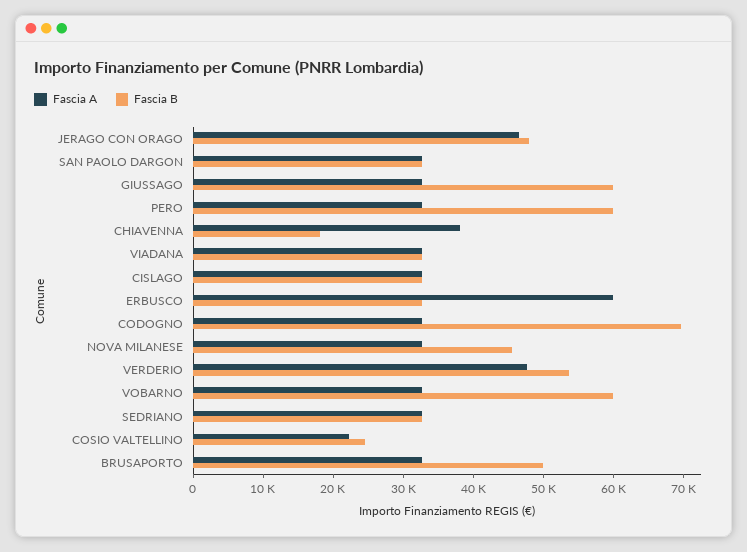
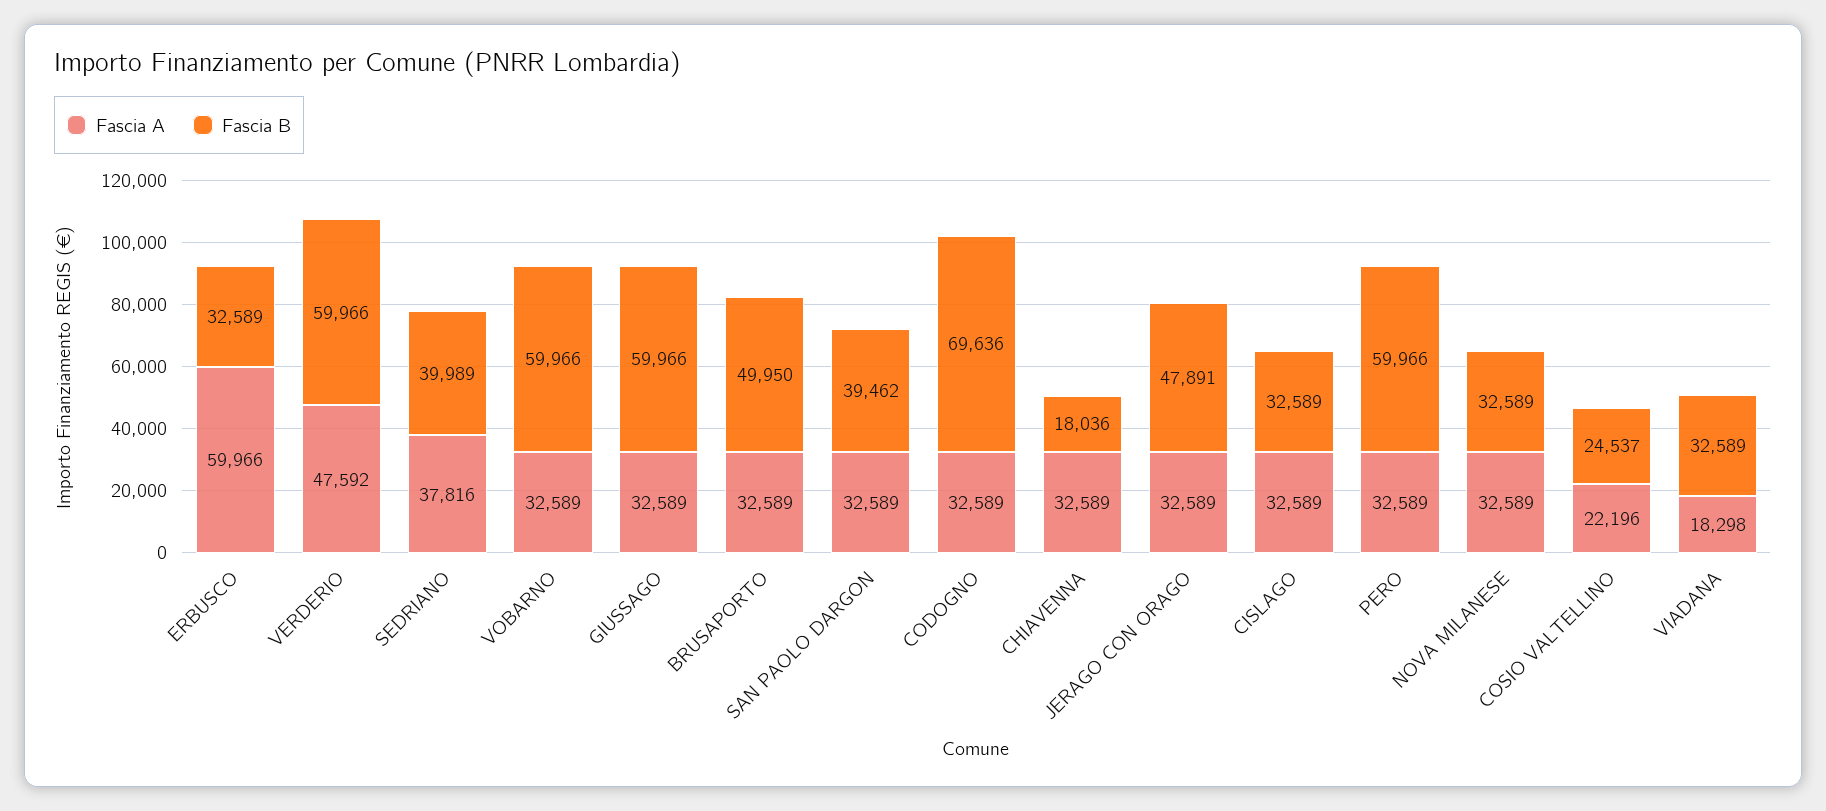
  {
    "Fascia A": {
-     "JERAGO CON ORAGO": 46000,
+     "JERAGO CON ORAGO": 32589,
      "SAN PAOLO DARGON": 32589,
      "GIUSSAGO": 32589,
      "PERO": 32589,
-     "CHIAVENNA": 38000,
+     "CHIAVENNA": 32589,
-     "VIADANA": 32000,
+     "VIADANA": 18298,
      "CISLAGO": 32589,
      "ERBUSCO": 59966,
      "CODOGNO": 32589,
      "NOVA MILANESE": 32589,
      "VERDERIO": 47592,
      "VOBARNO": 32589,
-     "SEDRIANO": 32000,
+     "SEDRIANO": 37816,
      "COSIO VALTELLINO": 22196,
      "BRUSAPORTO": 32589
    },
    "Fascia B": {
      "JERAGO CON ORAGO": 47891,
-     "SAN PAOLO DARGON": 32000,
+     "SAN PAOLO DARGON": 39462,
      "GIUSSAGO": 59966,
      "PERO": 59966,
      "CHIAVENNA": 18036,
      "VIADANA": 32589,
      "CISLAGO": 32589,
      "ERBUSCO": 32589,
      "CODOGNO": 69636,
-     "NOVA MILANESE": 46000,
+     "NOVA MILANESE": 32589,
-     "VERDERIO": 54000,
+     "VERDERIO": 59966,
      "VOBARNO": 59966,
-     "SEDRIANO": 32000,
+     "SEDRIANO": 39989,
      "COSIO VALTELLINO": 24537,
      "BRUSAPORTO": 49950
    }
  }

